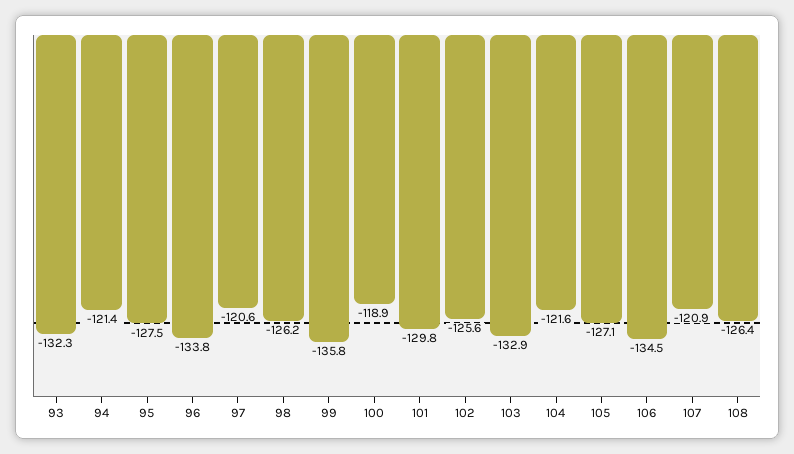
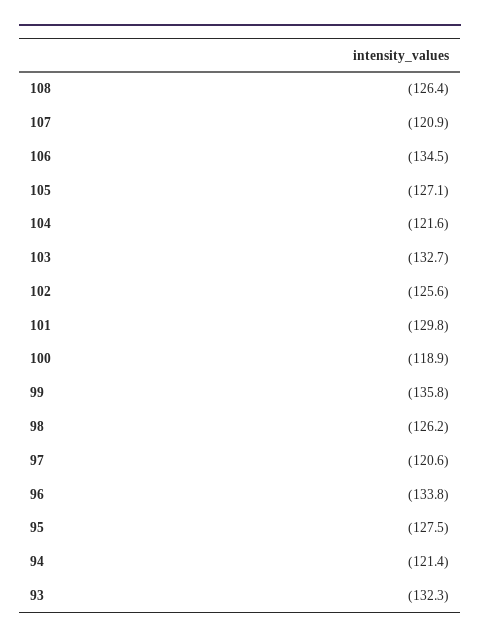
  {
    "93": -132.3,
    "94": -121.4,
    "95": -127.5,
    "96": -133.8,
    "97": -120.6,
    "98": -126.2,
    "99": -135.8,
    "100": -118.9,
    "101": -129.8,
    "102": -125.6,
-   "103": -132.9,
+   "103": -132.7,
    "104": -121.6,
    "105": -127.1,
    "106": -134.5,
    "107": -120.9,
    "108": -126.4
  }

